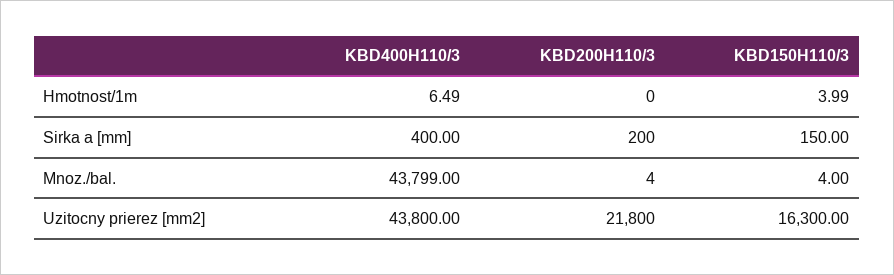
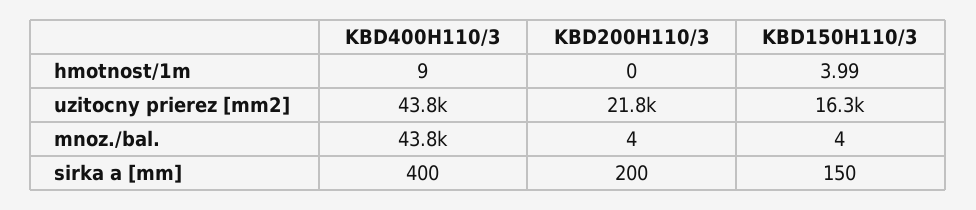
  {
    "KBD400H110/3": {
-     "Hmotnost/1m": 6.49,
+     "Hmotnost/1m": 9,
      "Sirka a [mm]": 400,
      "Mnoz./bal.": 43799,
      "Uzitocny prierez [mm2]": 43800
    },
    "KBD200H110/3": {
      "Hmotnost/1m": 0,
      "Sirka a [mm]": 200,
      "Mnoz./bal.": 4,
      "Uzitocny prierez [mm2]": 21800
    },
    "KBD150H110/3": {
      "Hmotnost/1m": 3.99,
      "Sirka a [mm]": 150,
      "Mnoz./bal.": 4,
      "Uzitocny prierez [mm2]": 16300
    }
  }

